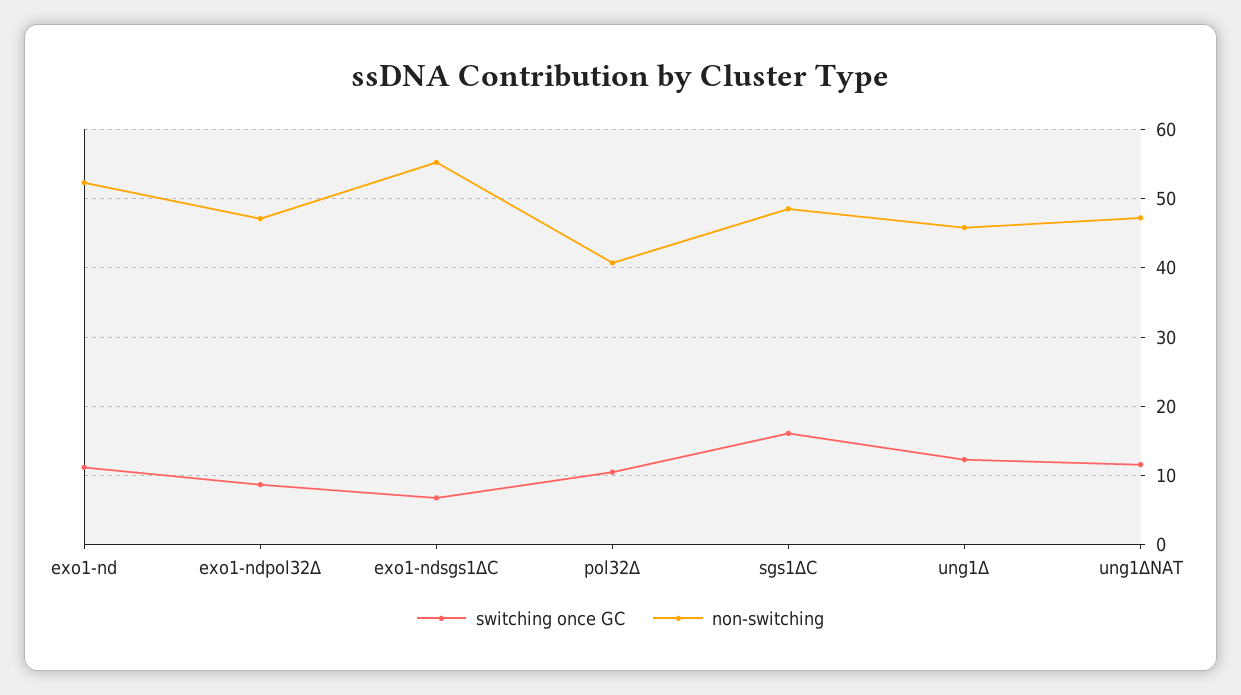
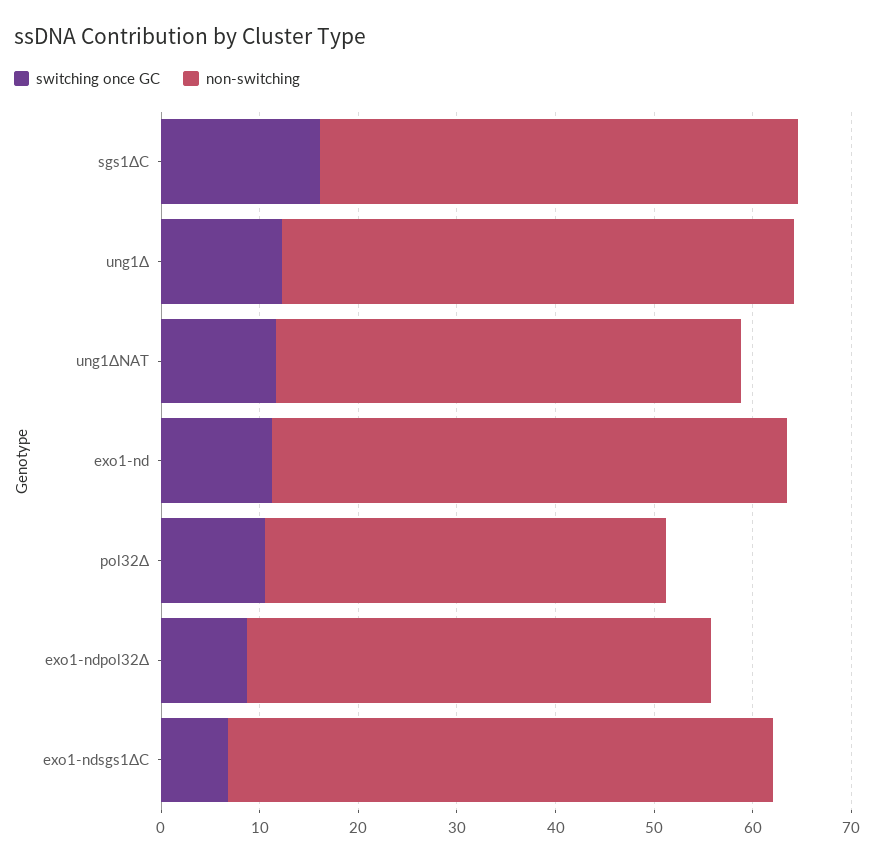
  {
    "switching once GC": {
      "exo1-nd": 11,
      "exo1-ndpol32Δ": 9,
      "exo1-ndsgs1ΔC": 7,
      "pol32Δ": 11,
      "sgs1ΔC": 16,
      "ung1Δ": 12,
      "ung1ΔNAT": 12
    },
    "non-switching": {
      "exo1-nd": 52,
      "exo1-ndpol32Δ": 47,
      "exo1-ndsgs1ΔC": 55,
      "pol32Δ": 41,
      "sgs1ΔC": 49,
-     "ung1Δ": 46,
+     "ung1Δ": 52,
      "ung1ΔNAT": 47
    }
  }

